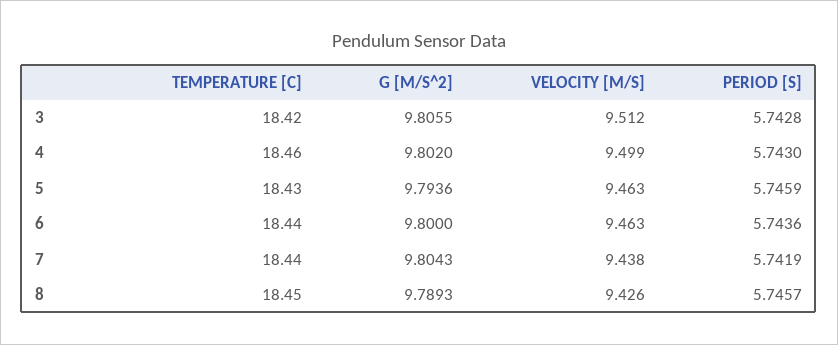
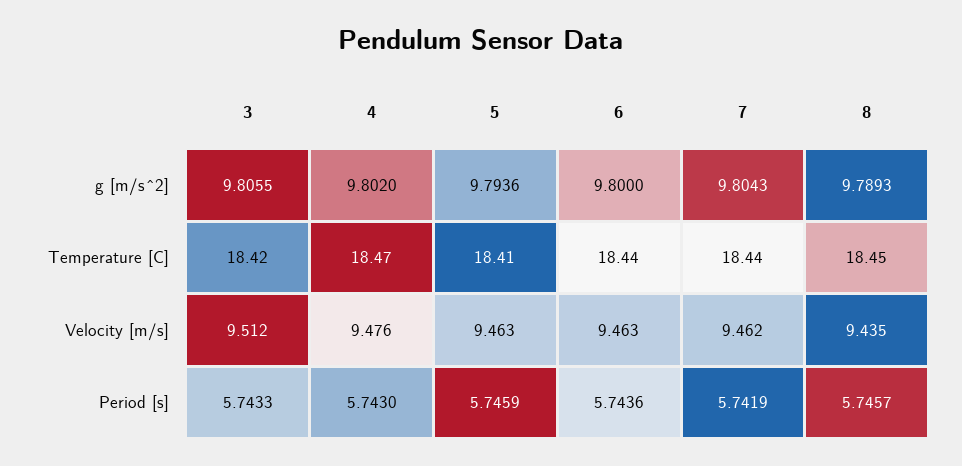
  {
    "TEMPERATURE [C]": {
      "3": 18.42,
-     "4": 18.46,
+     "4": 18.47,
-     "5": 18.43,
+     "5": 18.41,
      "6": 18.44,
      "7": 18.44,
      "8": 18.45
    },
    "G [M/S^2]": {
      "3": 9.8055,
      "4": 9.802,
      "5": 9.7936,
      "6": 9.8,
      "7": 9.8043,
      "8": 9.7893
    },
    "VELOCITY [M/S]": {
      "3": 9.512,
-     "4": 9.499,
+     "4": 9.476,
      "5": 9.463,
      "6": 9.463,
-     "7": 9.438,
+     "7": 9.462,
-     "8": 9.426
+     "8": 9.435
    },
    "PERIOD [S]": {
-     "3": 5.7428,
+     "3": 5.7433,
      "4": 5.743,
      "5": 5.7459,
      "6": 5.7436,
      "7": 5.7419,
      "8": 5.7457
    }
  }

